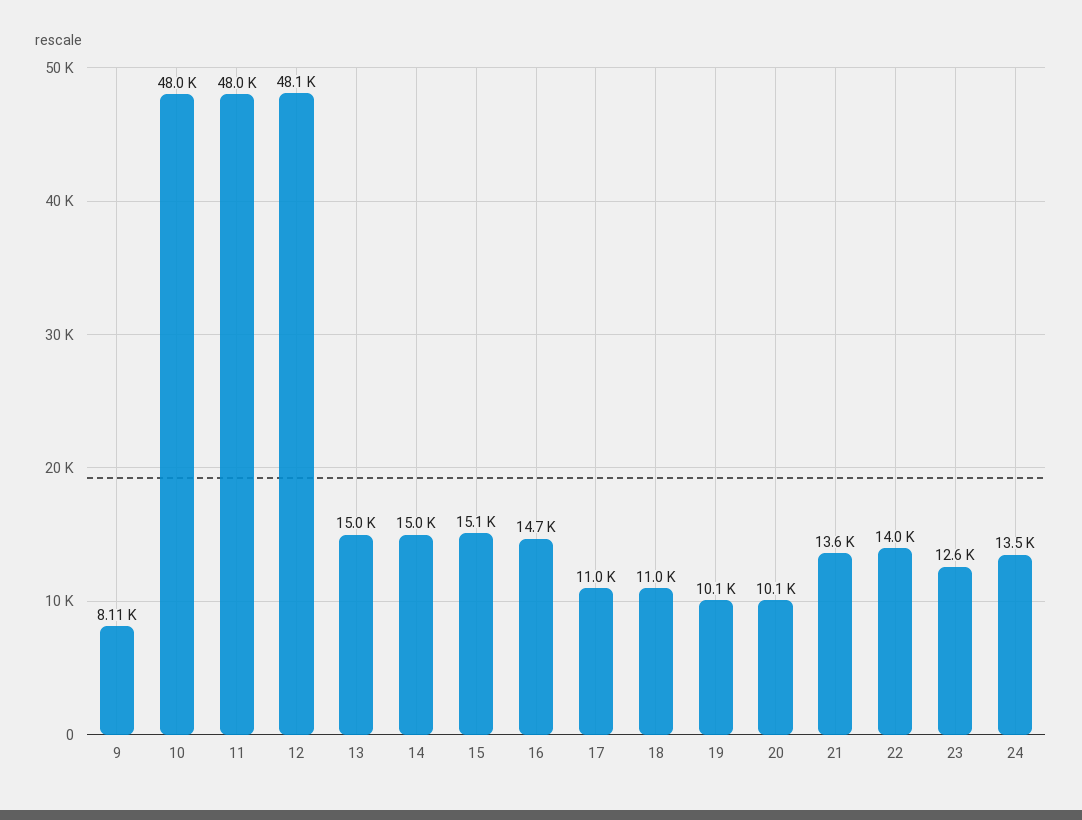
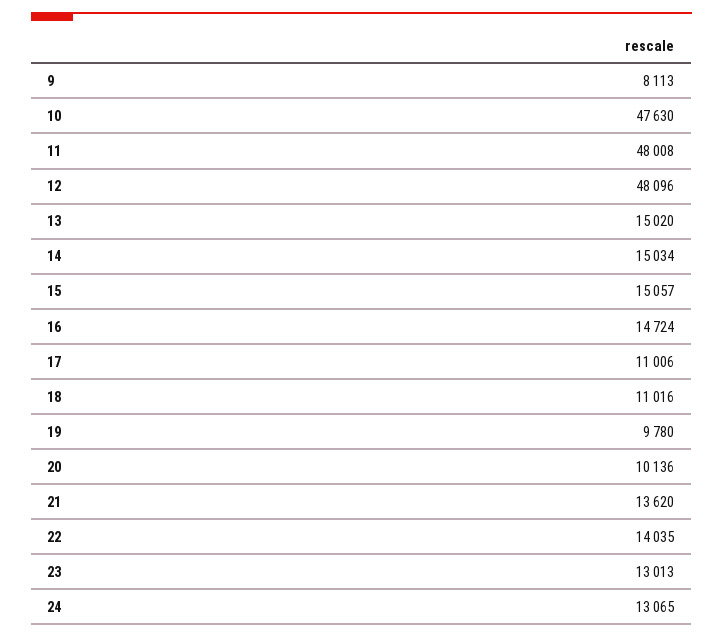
  {
    "9": 8113,
-   "10": 48000,
+   "10": 47630,
    "11": 48008,
    "12": 48096,
    "13": 15020,
    "14": 15034,
    "15": 15057,
    "16": 14724,
    "17": 11006,
    "18": 11016,
-   "19": 10100,
+   "19": 9780,
    "20": 10136,
    "21": 13620,
    "22": 14035,
-   "23": 12600,
+   "23": 13013,
-   "24": 13500
+   "24": 13065
  }

